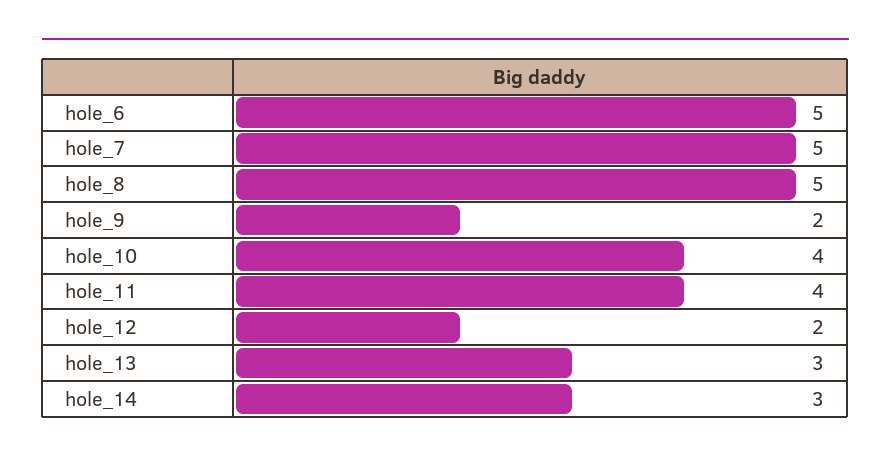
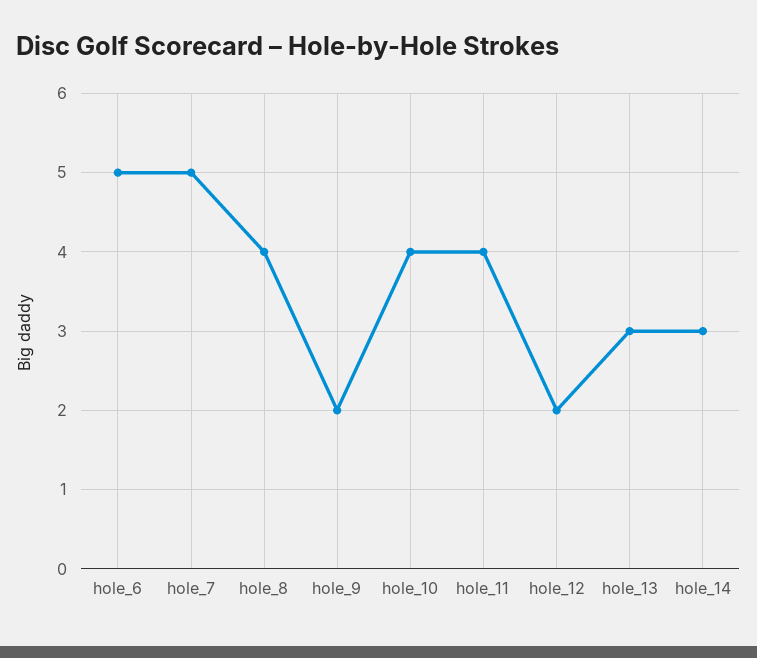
  {
    "hole_6": 5,
    "hole_7": 5,
-   "hole_8": 5,
+   "hole_8": 4,
    "hole_9": 2,
    "hole_10": 4,
    "hole_11": 4,
    "hole_12": 2,
    "hole_13": 3,
    "hole_14": 3
  }

